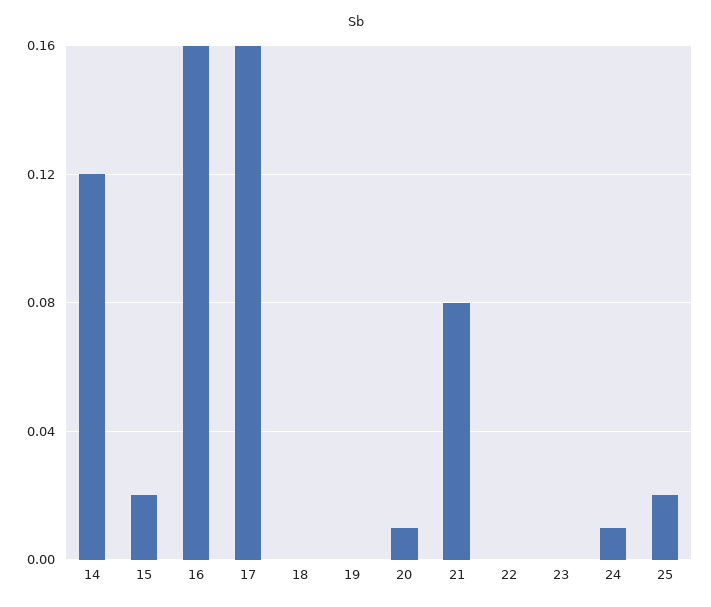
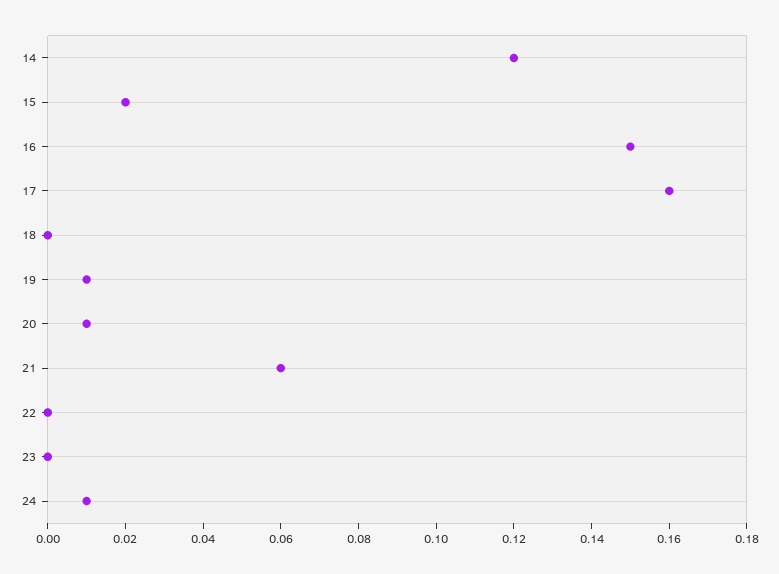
  {
    "14": 0.12,
    "15": 0.02,
-   "16": 0.16,
+   "16": 0.15,
    "17": 0.16,
    "18": 0,
-   "19": 0,
+   "19": 0.01,
    "20": 0.01,
-   "21": 0.08,
+   "21": 0.06,
    "22": 0,
    "23": 0,
-   "24": 0.01,
+   "24": 0.01
-   "25": 0.02
  }

